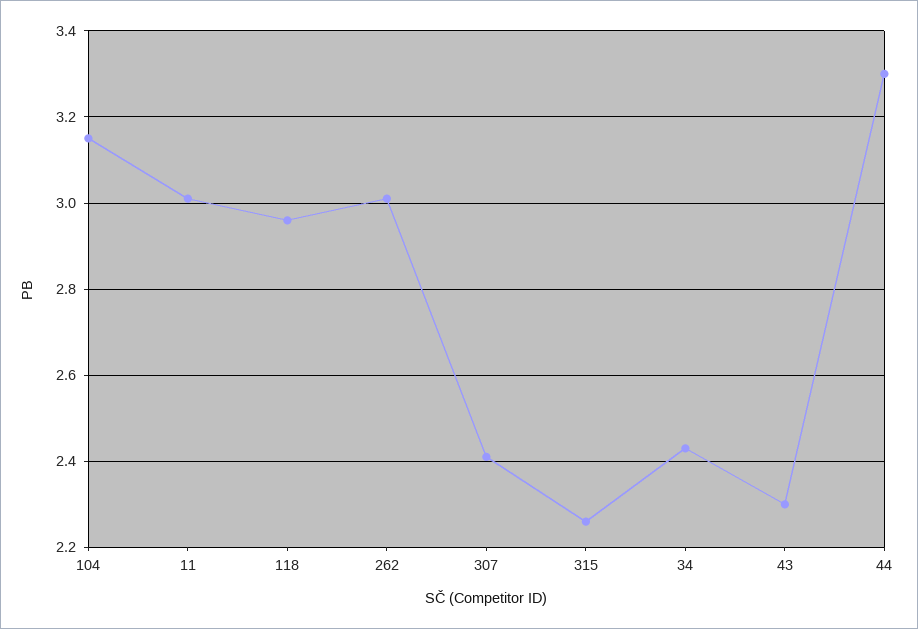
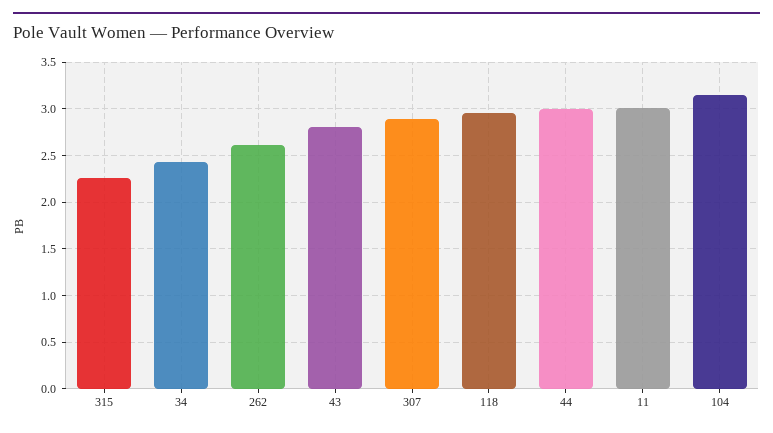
  {
    "104": 3.15,
    "11": 3,
    "118": 2.95,
-   "262": 3,
+   "262": 2.6,
-   "307": 2.4,
+   "307": 2.9,
    "315": 2.25,
    "34": 2.45,
-   "43": 2.3,
+   "43": 2.8,
-   "44": 3.3
+   "44": 3
  }

